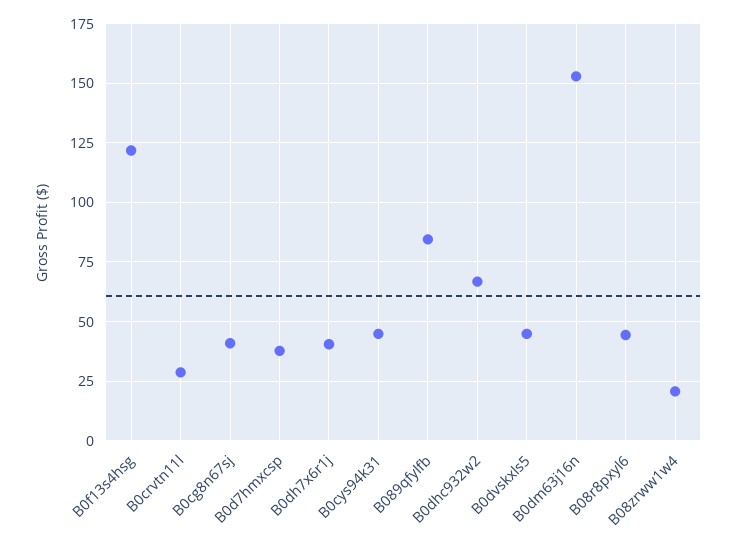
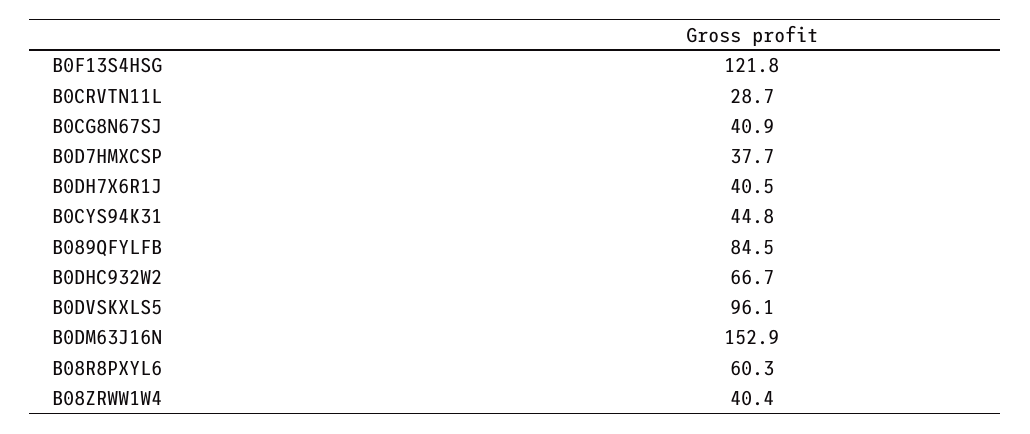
  {
    "B0f13s4hsg": 121.8,
    "B0crvtn11l": 28.7,
    "B0cg8n67sj": 40.9,
    "B0d7hmxcsp": 37.7,
    "B0dh7x6r1j": 40.5,
    "B0cys94k31": 44.8,
    "B089qfylfb": 84.5,
    "B0dhc932w2": 66.7,
-   "B0dvskxls5": 45,
+   "B0dvskxls5": 96.1,
    "B0dm63j16n": 152.9,
-   "B08r8pxyl6": 45,
+   "B08r8pxyl6": 60.3,
-   "B08zrww1w4": 20
+   "B08zrww1w4": 40.4
  }

